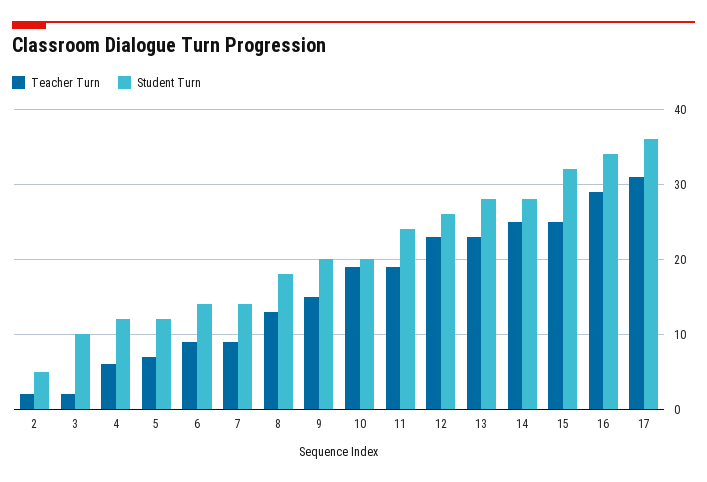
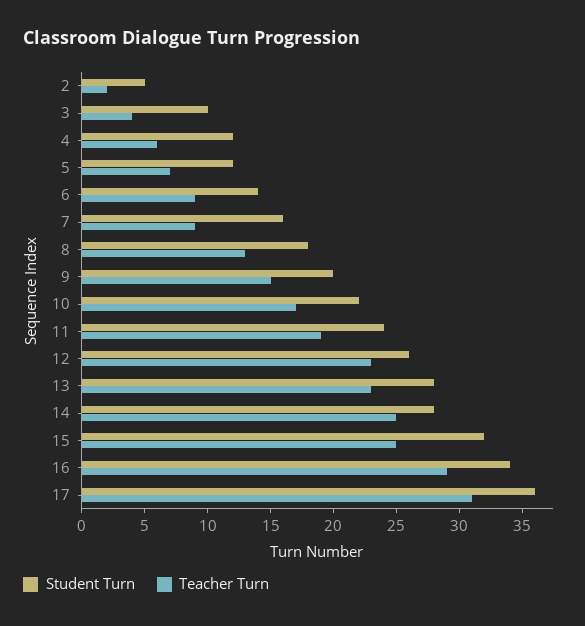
  {
    "Teacher Turn": {
      "2": 2,
-     "3": 2,
+     "3": 4,
      "4": 6,
      "5": 7,
      "6": 9,
      "7": 9,
      "8": 13,
      "9": 15,
-     "10": 19,
+     "10": 17,
      "11": 19,
      "12": 23,
      "13": 23,
      "14": 25,
      "15": 25,
      "16": 29,
      "17": 31
    },
    "Student Turn": {
      "2": 5,
      "3": 10,
      "4": 12,
      "5": 12,
      "6": 14,
-     "7": 14,
+     "7": 16,
      "8": 18,
      "9": 20,
-     "10": 20,
+     "10": 22,
      "11": 24,
      "12": 26,
      "13": 28,
      "14": 28,
      "15": 32,
      "16": 34,
      "17": 36
    }
  }

